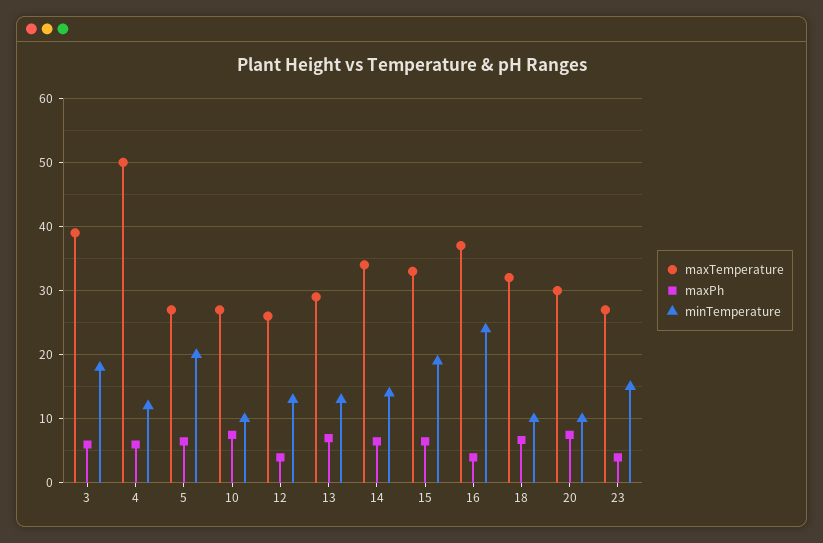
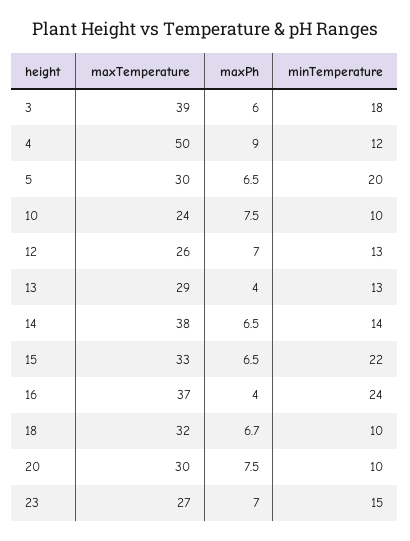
  {
    "maxTemperature": {
      "3": 39,
      "4": 50,
-     "5": 27,
+     "5": 30,
-     "10": 27,
+     "10": 24,
      "12": 26,
      "13": 29,
-     "14": 34,
+     "14": 38,
      "15": 33,
      "16": 37,
      "18": 32,
      "20": 30,
      "23": 27
    },
    "maxPh": {
      "3": 6,
-     "4": 6,
+     "4": 9,
      "5": 6.5,
      "10": 7.5,
-     "12": 4,
+     "12": 7,
-     "13": 7,
+     "13": 4,
      "14": 6.5,
      "15": 6.5,
      "16": 4,
      "18": 6.7,
      "20": 7.5,
-     "23": 4
+     "23": 7
    },
    "minTemperature": {
      "3": 18,
      "4": 12,
      "5": 20,
      "10": 10,
      "12": 13,
      "13": 13,
      "14": 14,
-     "15": 19,
+     "15": 22,
      "16": 24,
      "18": 10,
      "20": 10,
      "23": 15
    }
  }

